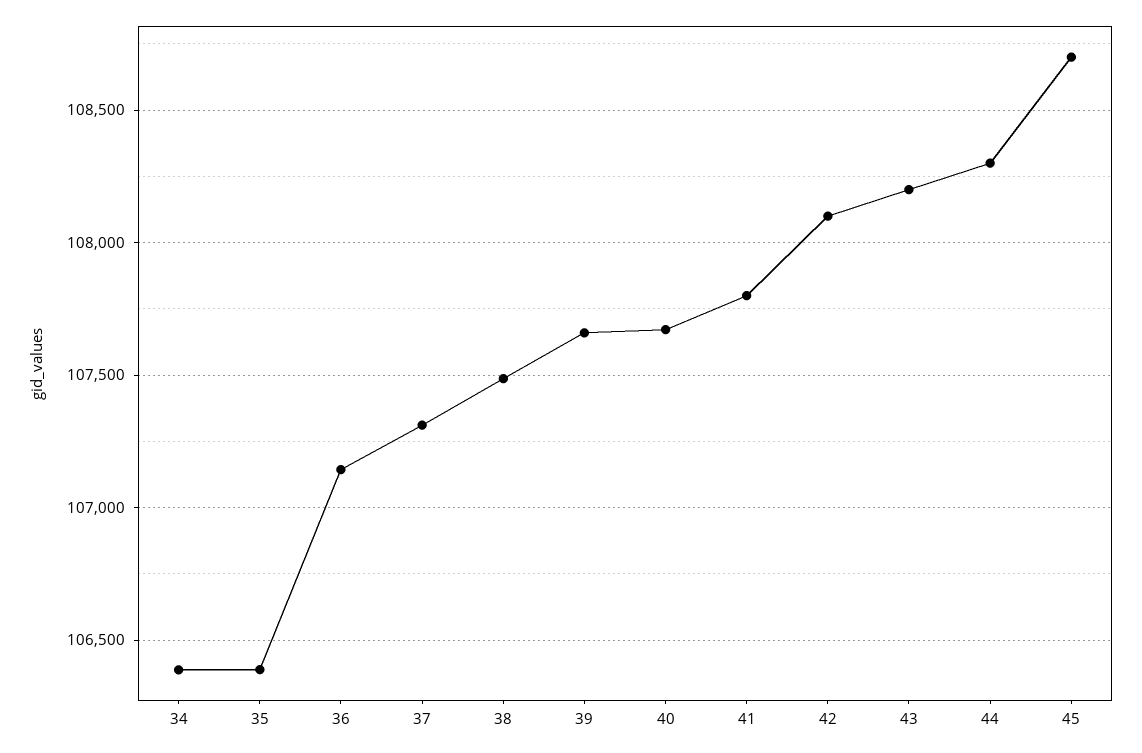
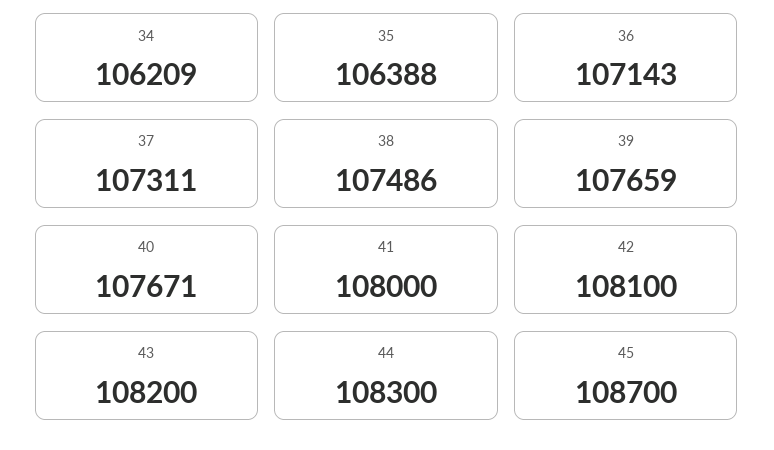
  {
-   "34": 106400,
+   "34": 106209,
    "35": 106388,
    "36": 107143,
    "37": 107311,
    "38": 107486,
    "39": 107659,
    "40": 107671,
-   "41": 107800,
+   "41": 108000,
    "42": 108100,
    "43": 108200,
    "44": 108300,
    "45": 108700
  }

